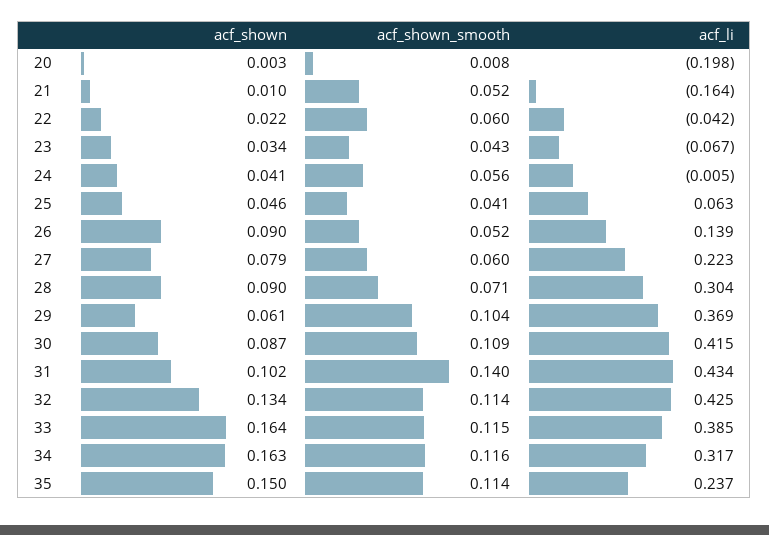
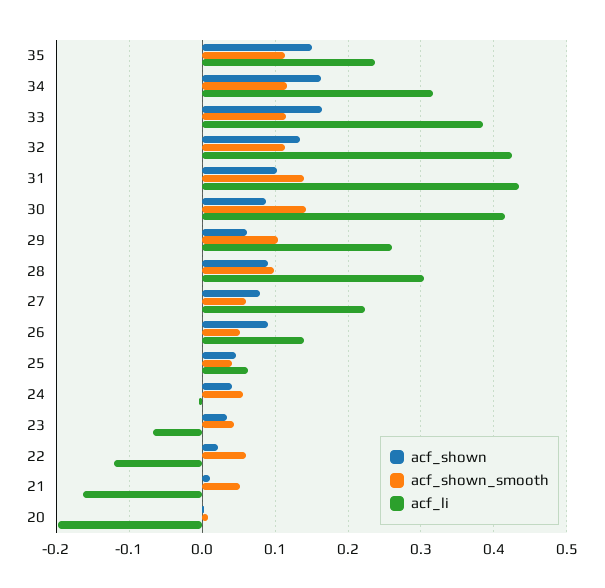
  {
    "acf_shown": {
      "20": 0.003,
      "21": 0.01,
      "22": 0.022,
      "23": 0.034,
      "24": 0.041,
      "25": 0.046,
      "26": 0.09,
      "27": 0.079,
      "28": 0.09,
      "29": 0.061,
      "30": 0.087,
      "31": 0.102,
      "32": 0.134,
      "33": 0.164,
      "34": 0.163,
      "35": 0.15
    },
    "acf_shown_smooth": {
      "20": 0.008,
      "21": 0.052,
      "22": 0.06,
      "23": 0.043,
      "24": 0.056,
      "25": 0.041,
      "26": 0.052,
      "27": 0.06,
-     "28": 0.071,
+     "28": 0.1,
      "29": 0.104,
-     "30": 0.109,
+     "30": 0.14,
      "31": 0.14,
      "32": 0.114,
      "33": 0.115,
      "34": 0.116,
      "35": 0.114
    },
    "acf_li": {
      "20": -0.198,
      "21": -0.164,
-     "22": -0.042,
+     "22": -0.12,
      "23": -0.067,
      "24": -0.005,
      "25": 0.063,
      "26": 0.139,
      "27": 0.223,
      "28": 0.304,
-     "29": 0.369,
+     "29": 0.26,
      "30": 0.415,
      "31": 0.434,
      "32": 0.425,
      "33": 0.385,
      "34": 0.317,
      "35": 0.237
    }
  }

